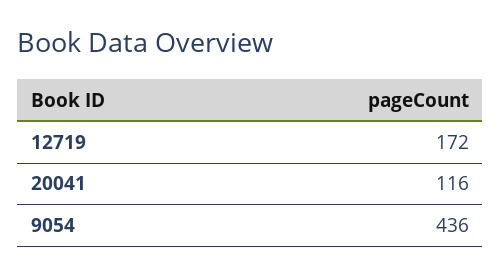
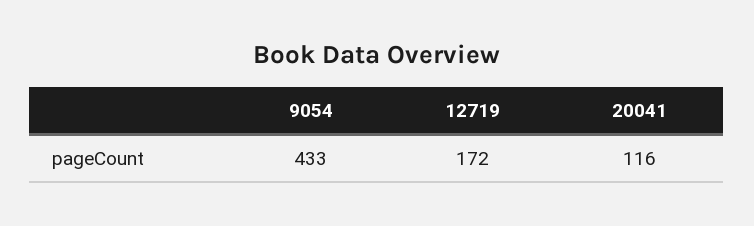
  {
    "12719": 172,
    "20041": 116,
-   "9054": 436
+   "9054": 433
  }

